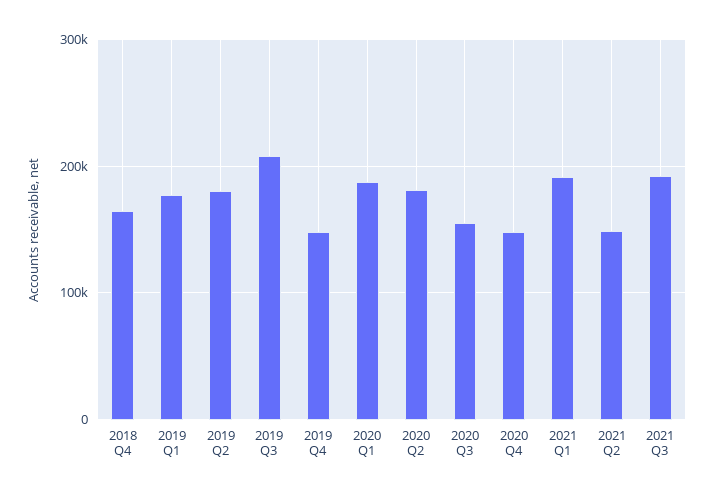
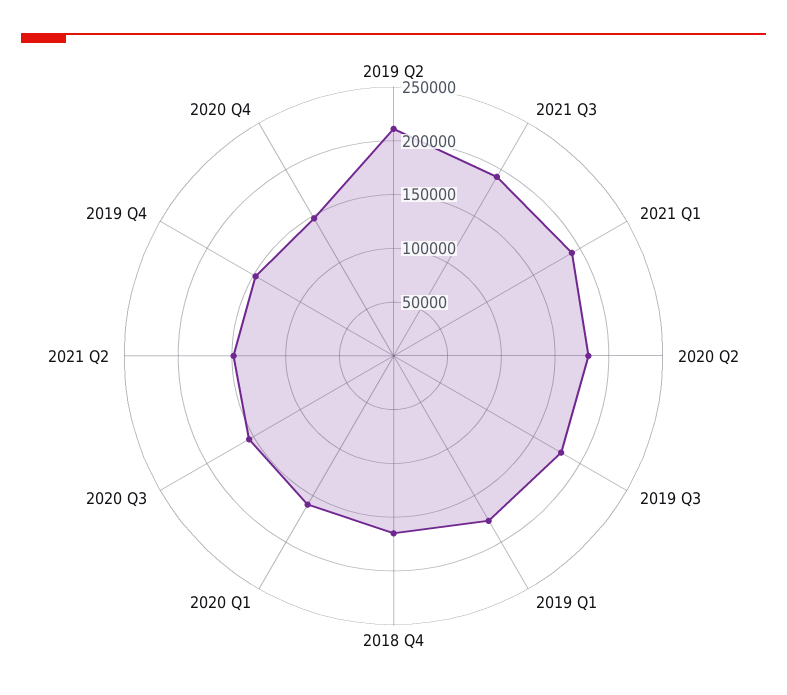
  {
    "2018 Q4": 160000,
    "2019 Q1": 180000,
-   "2019 Q2": 180000,
+   "2019 Q2": 210000,
-   "2019 Q3": 210000,
+   "2019 Q3": 180000,
    "2019 Q4": 150000,
-   "2020 Q1": 190000,
+   "2020 Q1": 160000,
    "2020 Q2": 180000,
    "2020 Q3": 150000,
    "2020 Q4": 150000,
    "2021 Q1": 190000,
    "2021 Q2": 150000,
    "2021 Q3": 190000
  }

